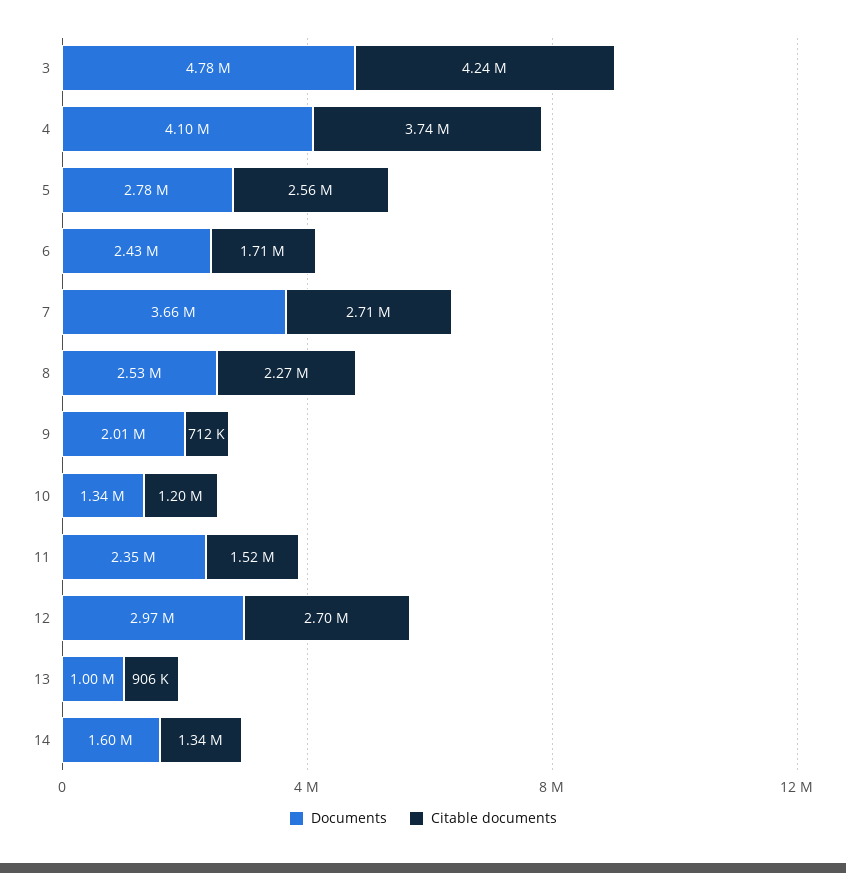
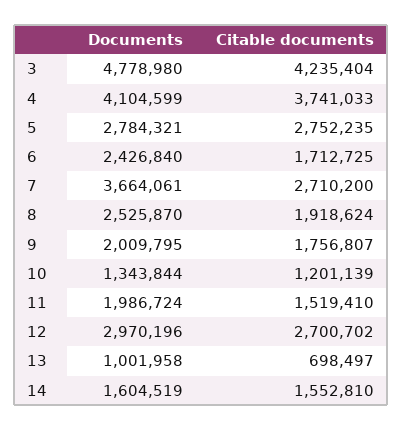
  {
    "Documents": {
      "3": 4778980,
      "4": 4104599,
      "5": 2784321,
      "6": 2426840,
      "7": 3664061,
      "8": 2525870,
      "9": 2009795,
      "10": 1343844,
-     "11": 2350000,
+     "11": 1986724,
      "12": 2970196,
      "13": 1001958,
      "14": 1604519
    },
    "Citable documents": {
      "3": 4235404,
      "4": 3741033,
-     "5": 2560000,
+     "5": 2752235,
      "6": 1712725,
      "7": 2710200,
-     "8": 2270000,
+     "8": 1918624,
-     "9": 712000,
+     "9": 1756807,
      "10": 1201139,
      "11": 1519410,
      "12": 2700702,
-     "13": 906000,
+     "13": 698497,
-     "14": 1340000
+     "14": 1552810
    }
  }

